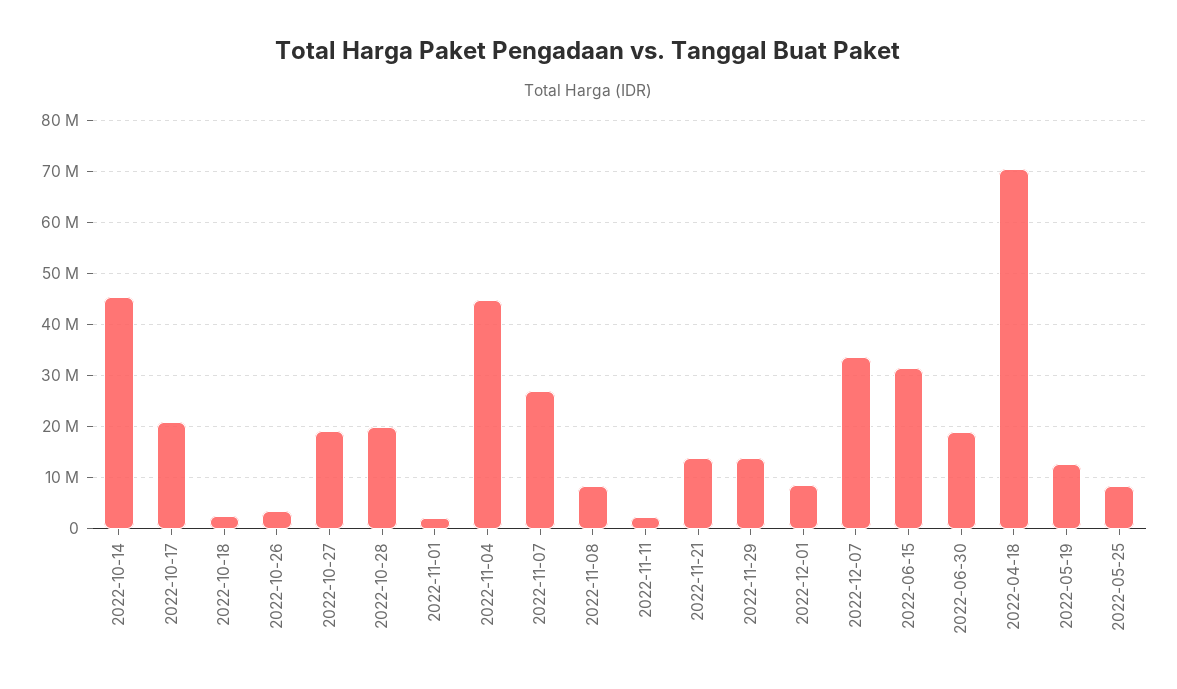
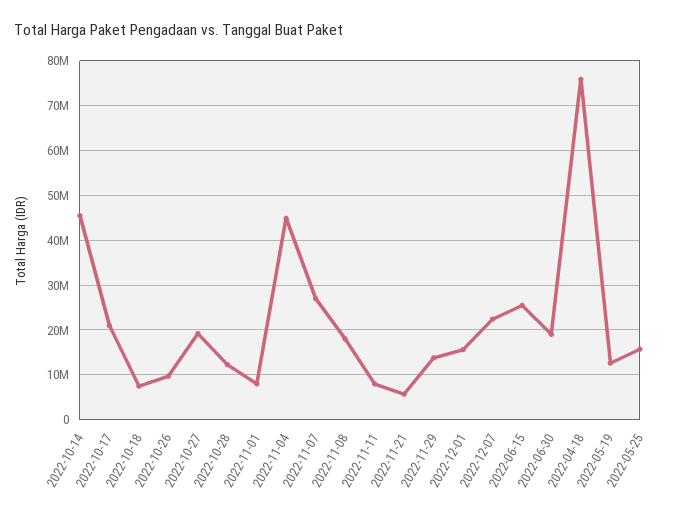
  {
    "2022-10-14": 46000000,
    "2022-10-17": 20000000,
-   "2022-10-18": 2000000,
+   "2022-10-18": 8000000,
-   "2022-10-26": 4000000,
+   "2022-10-26": 10000000,
    "2022-10-27": 20000000,
-   "2022-10-28": 20000000,
+   "2022-10-28": 12000000,
-   "2022-11-01": 2000000,
+   "2022-11-01": 8000000,
    "2022-11-04": 44000000,
    "2022-11-07": 28000000,
-   "2022-11-08": 8000000,
+   "2022-11-08": 18000000,
-   "2022-11-11": 2000000,
+   "2022-11-11": 8000000,
-   "2022-11-21": 14000000,
+   "2022-11-21": 6000000,
    "2022-11-29": 14000000,
-   "2022-12-01": 8000000,
+   "2022-12-01": 16000000,
-   "2022-12-07": 34000000,
+   "2022-12-07": 22000000,
-   "2022-06-15": 32000000,
+   "2022-06-15": 26000000,
    "2022-06-30": 20000000,
-   "2022-04-18": 70000000,
+   "2022-04-18": 76000000,
    "2022-05-19": 12000000,
-   "2022-05-25": 8000000
+   "2022-05-25": 16000000
  }

